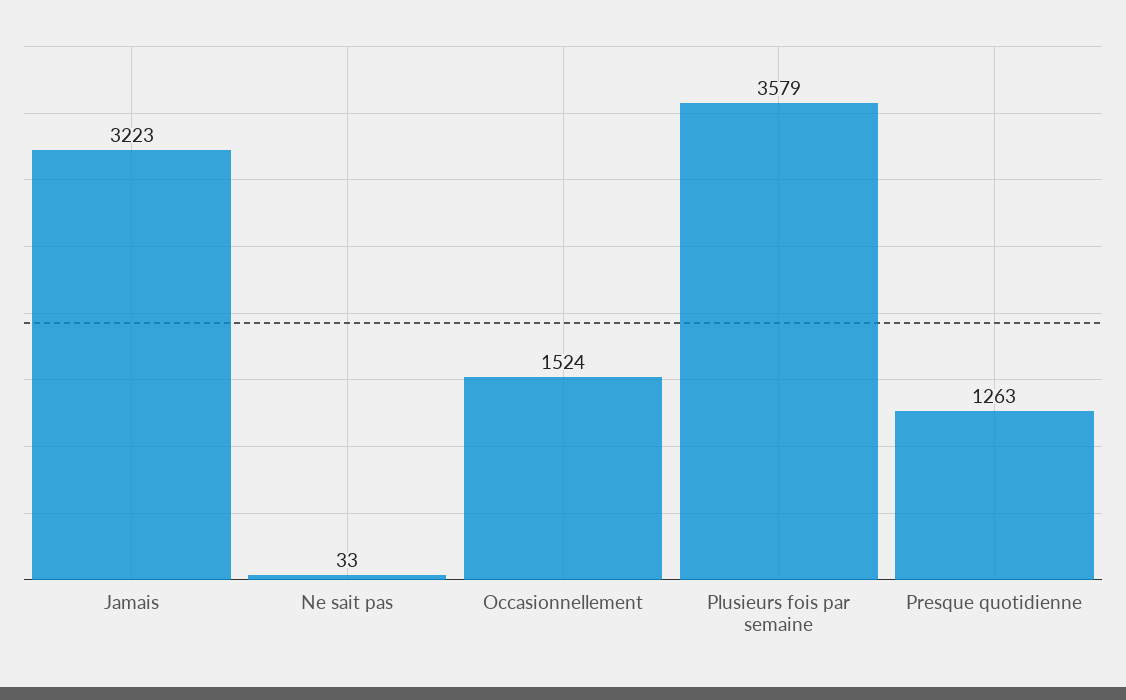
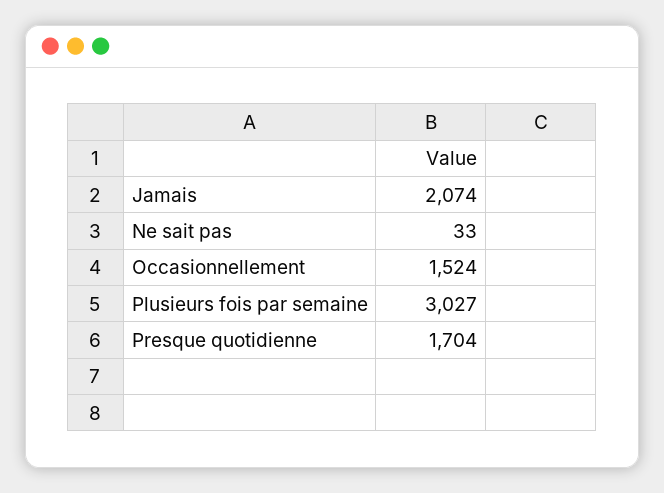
  {
-   "Jamais": 3223,
+   "Jamais": 2074,
    "Ne sait pas": 33,
    "Occasionnellement": 1524,
-   "Plusieurs fois par semaine": 3579,
+   "Plusieurs fois par semaine": 3027,
-   "Presque quotidienne": 1263
+   "Presque quotidienne": 1704
  }

